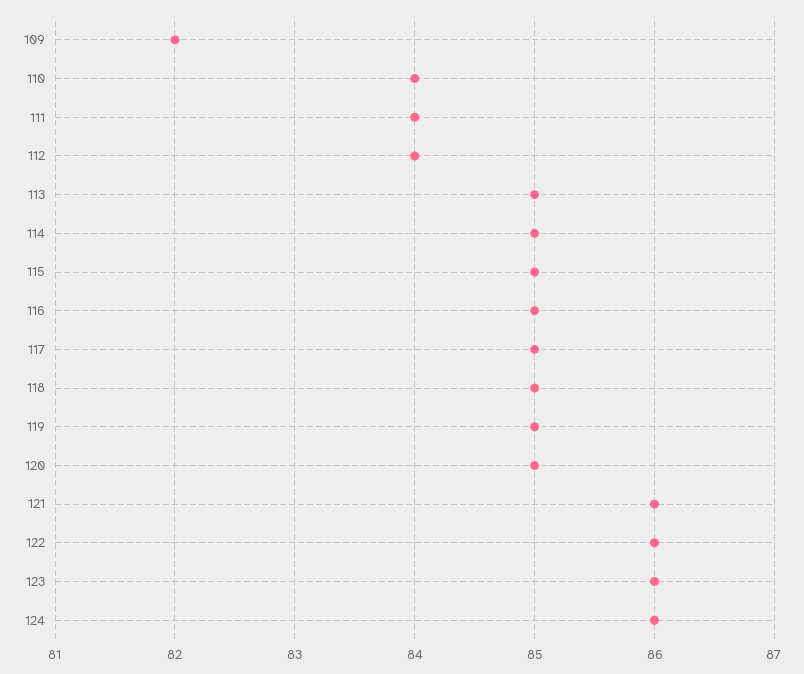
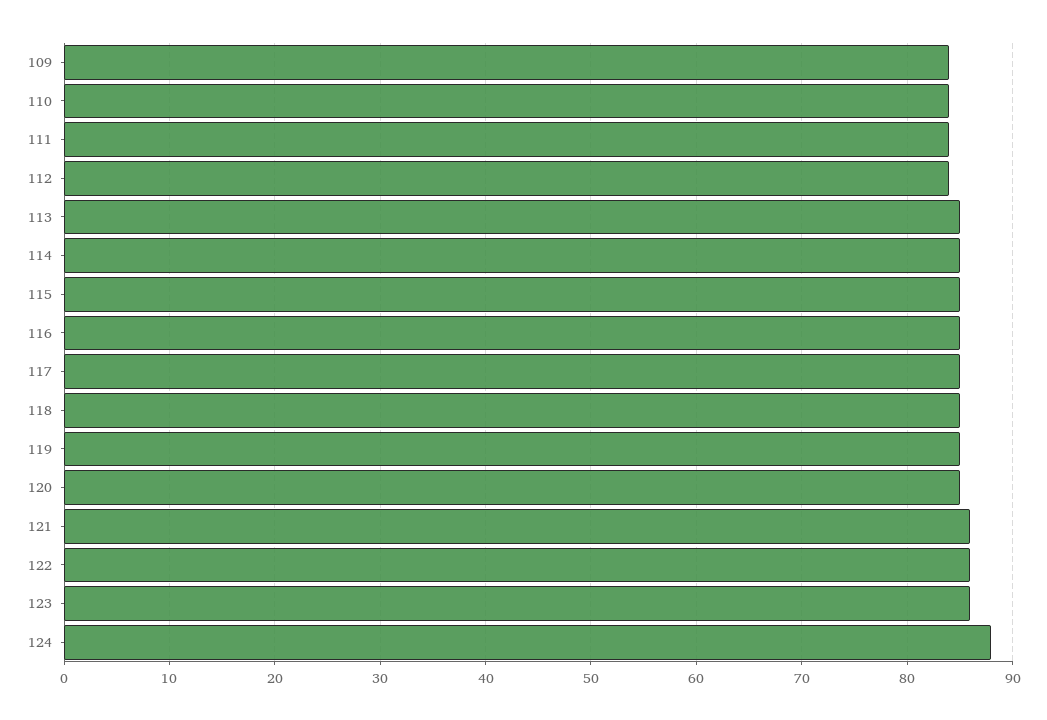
  {
-   "109": 82,
+   "109": 84,
    "110": 84,
    "111": 84,
    "112": 84,
    "113": 85,
    "114": 85,
    "115": 85,
    "116": 85,
    "117": 85,
    "118": 85,
    "119": 85,
    "120": 85,
    "121": 86,
    "122": 86,
    "123": 86,
-   "124": 86
+   "124": 88
  }

